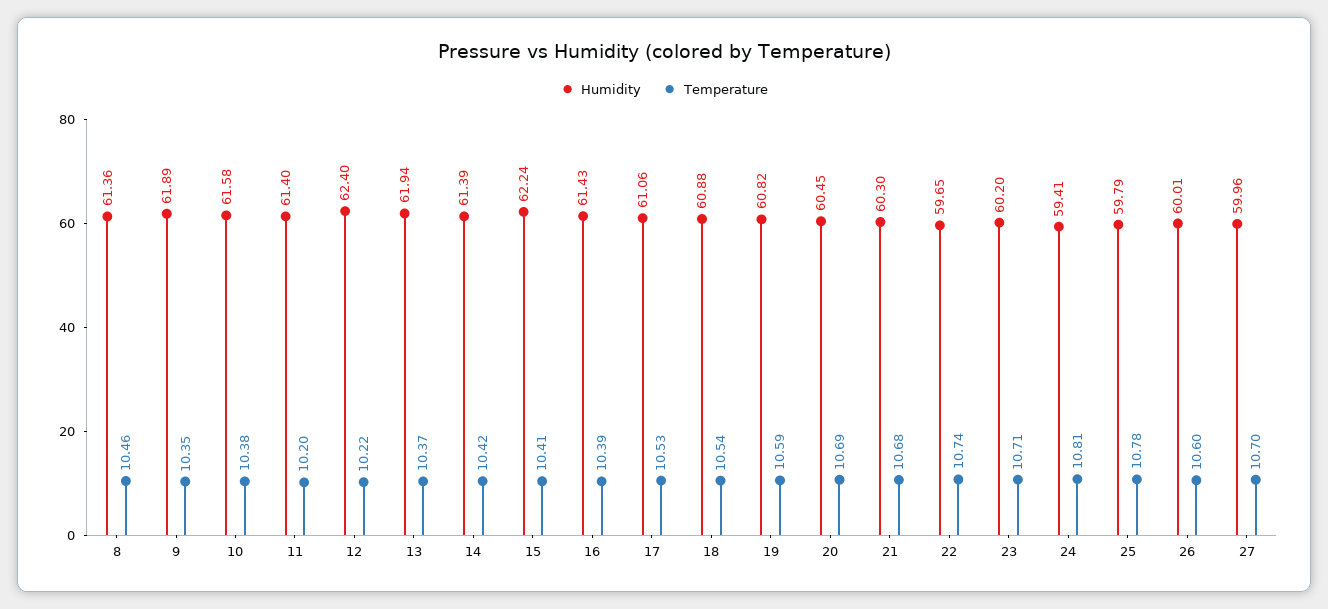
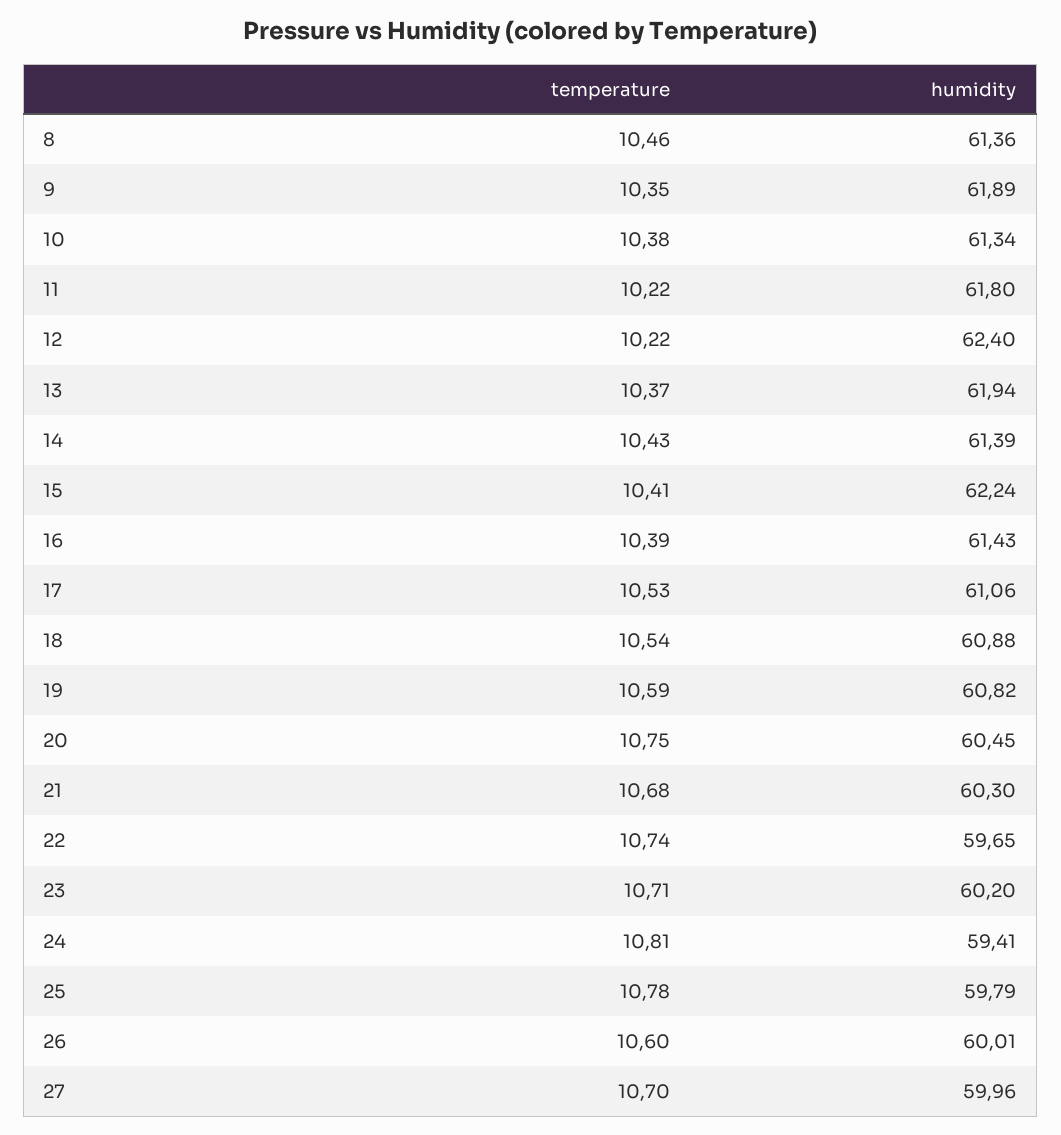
  {
    "Humidity": {
      "8": 61.36,
      "9": 61.89,
-     "10": 61.58,
+     "10": 61.34,
-     "11": 61.4,
+     "11": 61.8,
      "12": 62.4,
      "13": 61.94,
      "14": 61.39,
      "15": 62.24,
      "16": 61.43,
      "17": 61.06,
      "18": 60.88,
      "19": 60.82,
      "20": 60.45,
      "21": 60.3,
      "22": 59.65,
      "23": 60.2,
      "24": 59.41,
      "25": 59.79,
      "26": 60.01,
      "27": 59.96
    },
    "Temperature": {
      "8": 10.46,
      "9": 10.35,
      "10": 10.38,
-     "11": 10.2,
+     "11": 10.22,
      "12": 10.22,
      "13": 10.37,
-     "14": 10.42,
+     "14": 10.43,
      "15": 10.41,
      "16": 10.39,
      "17": 10.53,
      "18": 10.54,
      "19": 10.59,
-     "20": 10.69,
+     "20": 10.75,
      "21": 10.68,
      "22": 10.74,
      "23": 10.71,
      "24": 10.81,
      "25": 10.78,
      "26": 10.6,
      "27": 10.7
    }
  }

